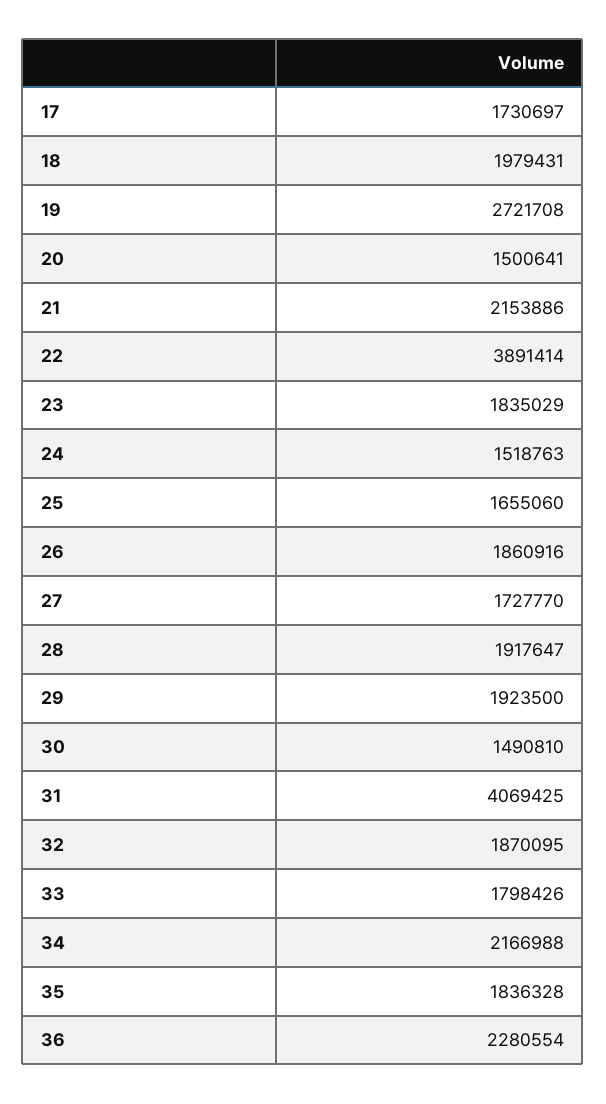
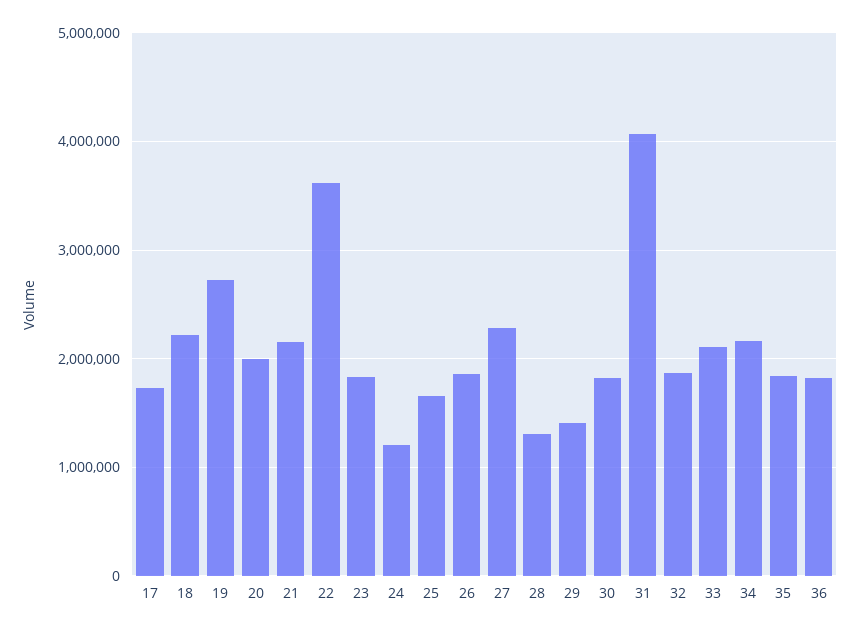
  {
    "17": 1730697,
-   "18": 1979431,
+   "18": 2200000,
    "19": 2721708,
-   "20": 1500641,
+   "20": 2000000,
    "21": 2153886,
-   "22": 3891414,
+   "22": 3600000,
    "23": 1835029,
-   "24": 1518763,
+   "24": 1200000,
    "25": 1655060,
    "26": 1860916,
-   "27": 1727770,
+   "27": 2300000,
-   "28": 1917647,
+   "28": 1300000,
-   "29": 1923500,
+   "29": 1400000,
-   "30": 1490810,
+   "30": 1800000,
    "31": 4069425,
    "32": 1870095,
-   "33": 1798426,
+   "33": 2100000,
    "34": 2166988,
    "35": 1836328,
-   "36": 2280554
+   "36": 1800000
  }

